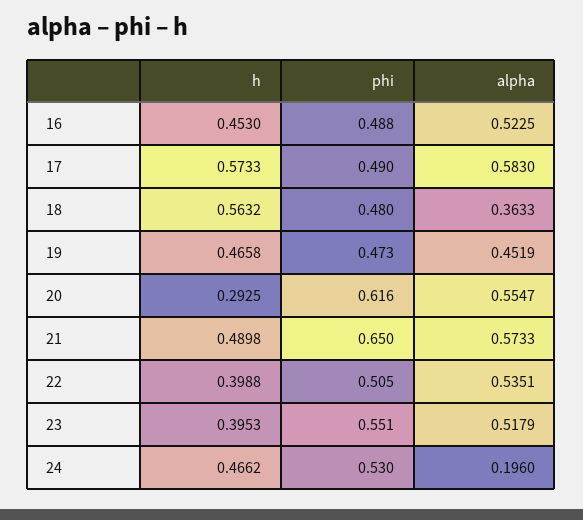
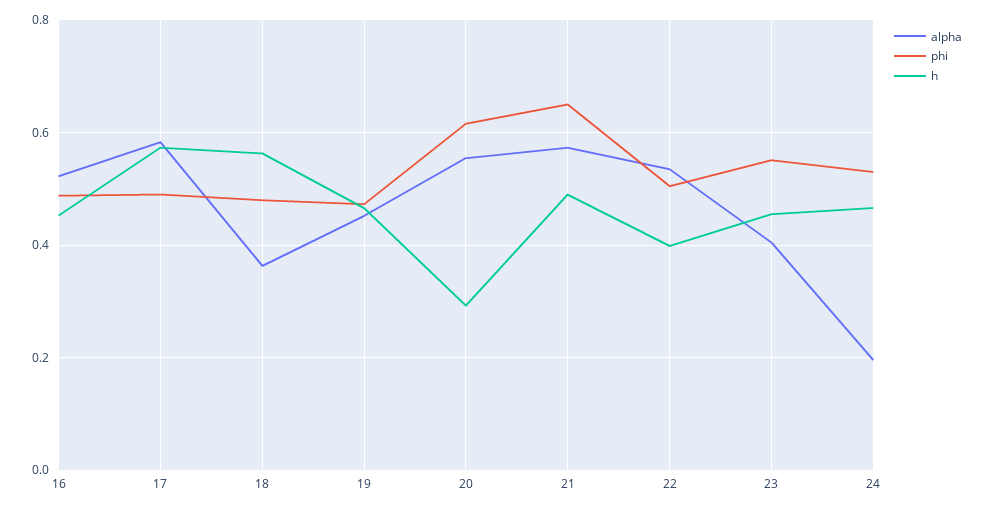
  {
    "h": {
      "16": 0.453,
      "17": 0.5733,
      "18": 0.5632,
      "19": 0.4658,
      "20": 0.2925,
      "21": 0.4898,
      "22": 0.3988,
-     "23": 0.3953,
+     "23": 0.46,
      "24": 0.4662
    },
    "phi": {
      "16": 0.488,
      "17": 0.49,
      "18": 0.48,
      "19": 0.473,
      "20": 0.616,
      "21": 0.65,
      "22": 0.505,
      "23": 0.551,
      "24": 0.53
    },
    "alpha": {
      "16": 0.5225,
      "17": 0.583,
      "18": 0.3633,
      "19": 0.4519,
      "20": 0.5547,
      "21": 0.5733,
      "22": 0.5351,
-     "23": 0.5179,
+     "23": 0.4,
      "24": 0.196
    }
  }

